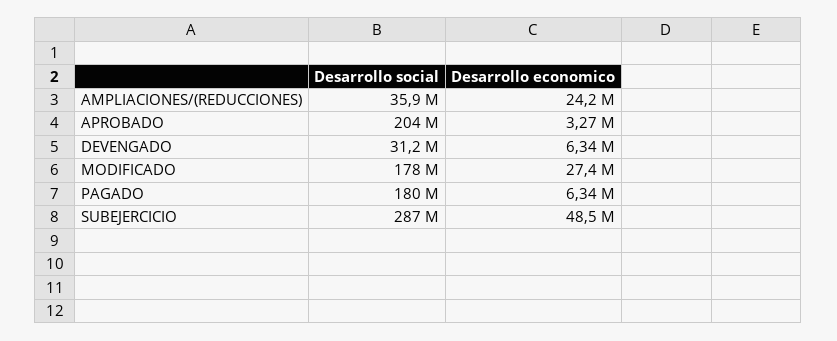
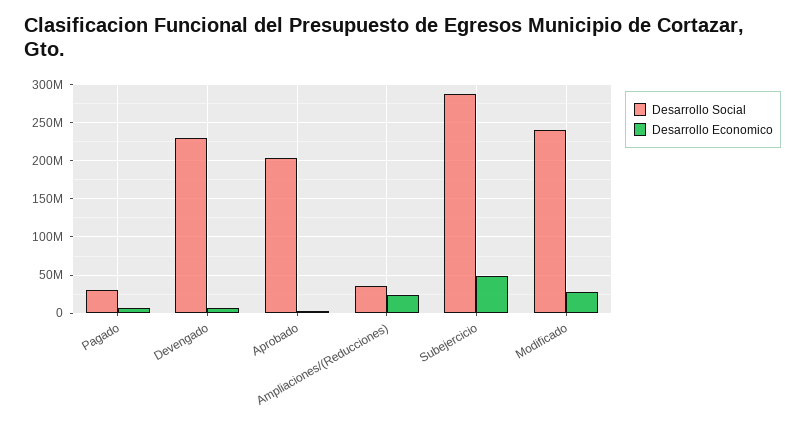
  {
    "Desarrollo social": {
      "AMPLIACIONES/(REDUCCIONES)": 35900000,
      "APROBADO": 204000000,
-     "DEVENGADO": 31200000,
+     "DEVENGADO": 230000000,
-     "MODIFICADO": 178000000,
+     "MODIFICADO": 240000000,
-     "PAGADO": 180000000,
+     "PAGADO": 30000000,
      "SUBEJERCICIO": 287000000
    },
    "Desarrollo economico": {
      "AMPLIACIONES/(REDUCCIONES)": 24200000,
      "APROBADO": 3270000,
      "DEVENGADO": 6340000,
      "MODIFICADO": 27400000,
      "PAGADO": 6340000,
      "SUBEJERCICIO": 48500000
    }
  }

